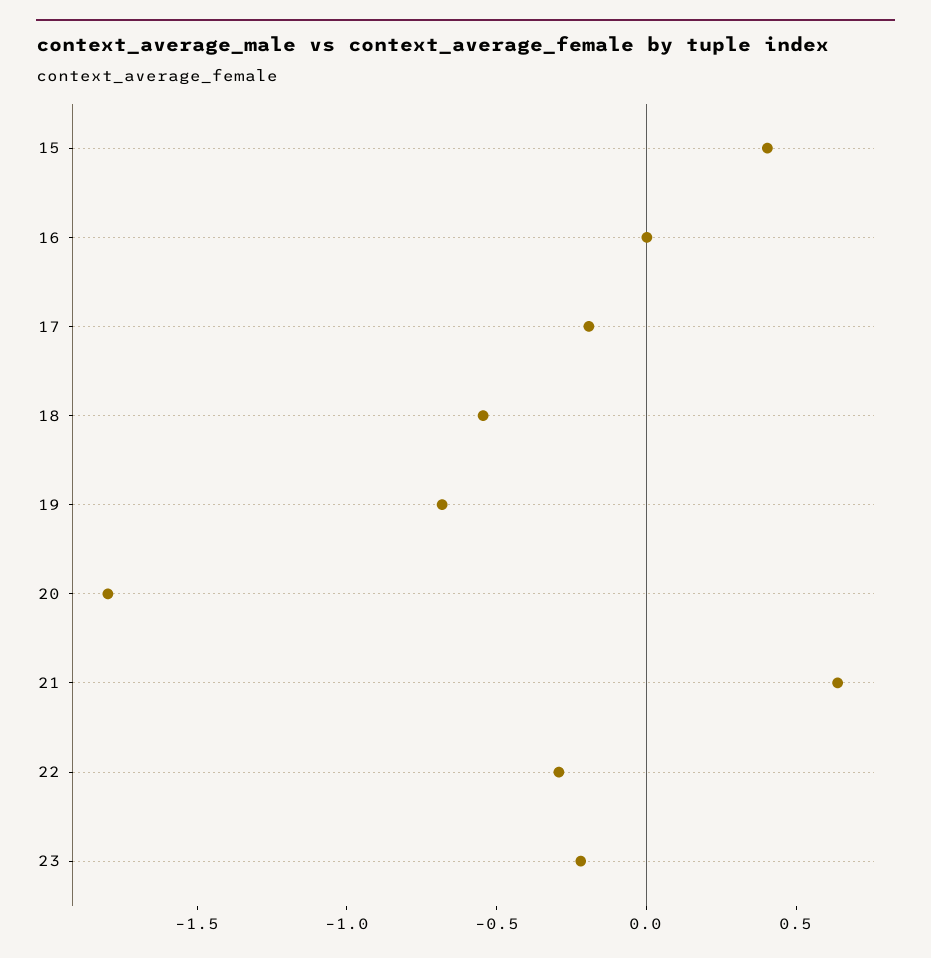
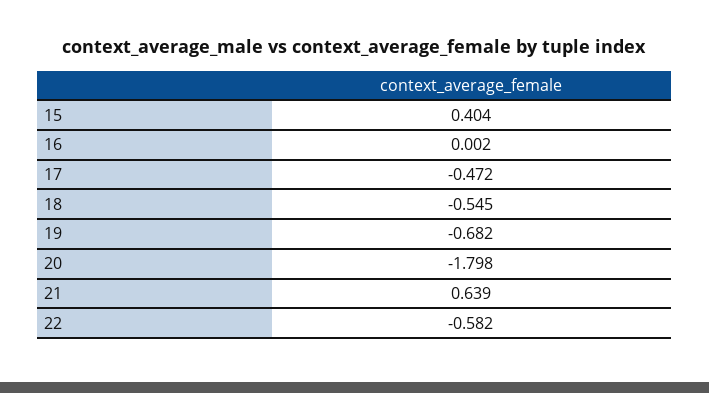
  {
    "15": 0.404,
    "16": 0.002,
-   "17": -0.2,
+   "17": -0.472,
    "18": -0.545,
    "19": -0.682,
    "20": -1.798,
    "21": 0.639,
-   "22": -0.3,
+   "22": -0.582
-   "23": -0.2
  }

